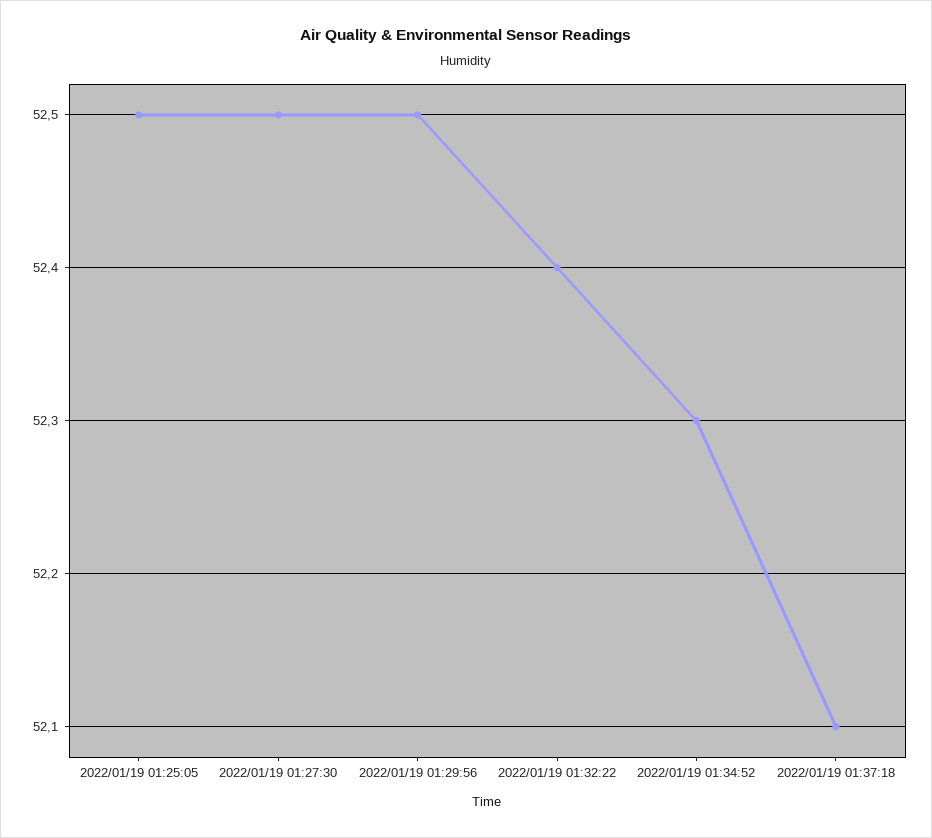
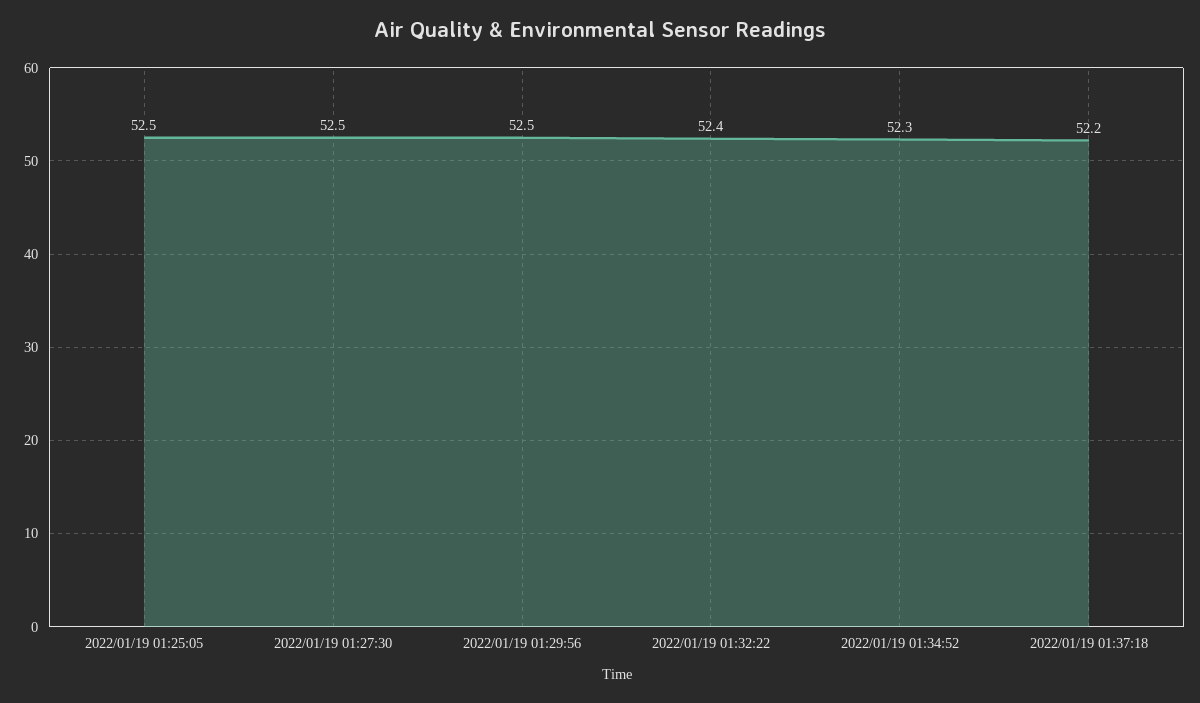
  {
    "2022/01/19 01:25:05": 52.5,
    "2022/01/19 01:27:30": 52.5,
    "2022/01/19 01:29:56": 52.5,
    "2022/01/19 01:32:22": 52.4,
    "2022/01/19 01:34:52": 52.3,
-   "2022/01/19 01:37:18": 52.1
+   "2022/01/19 01:37:18": 52.2
  }

